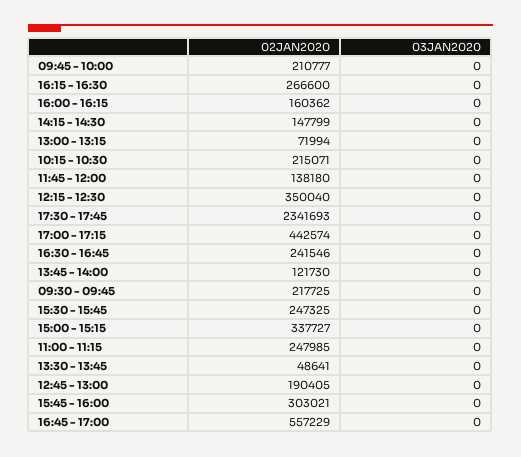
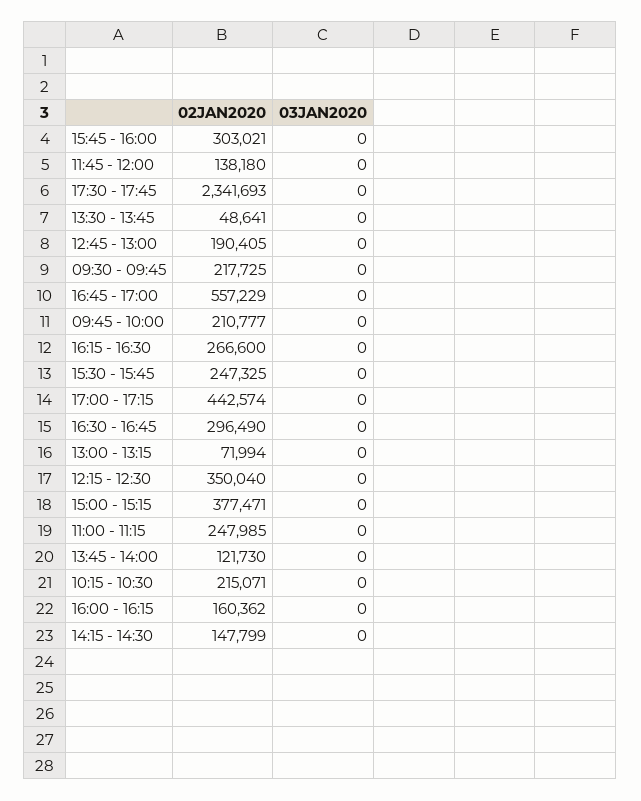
  {
    "02JAN2020": {
      "09:45 - 10:00": 210777,
      "16:15 - 16:30": 266600,
      "16:00 - 16:15": 160362,
      "14:15 - 14:30": 147799,
      "13:00 - 13:15": 71994,
      "10:15 - 10:30": 215071,
      "11:45 - 12:00": 138180,
      "12:15 - 12:30": 350040,
      "17:30 - 17:45": 2341693,
      "17:00 - 17:15": 442574,
-     "16:30 - 16:45": 241546,
+     "16:30 - 16:45": 296490,
      "13:45 - 14:00": 121730,
      "09:30 - 09:45": 217725,
      "15:30 - 15:45": 247325,
-     "15:00 - 15:15": 337727,
+     "15:00 - 15:15": 377471,
      "11:00 - 11:15": 247985,
      "13:30 - 13:45": 48641,
      "12:45 - 13:00": 190405,
      "15:45 - 16:00": 303021,
      "16:45 - 17:00": 557229
    },
    "03JAN2020": {
      "09:45 - 10:00": 0,
      "16:15 - 16:30": 0,
      "16:00 - 16:15": 0,
      "14:15 - 14:30": 0,
      "13:00 - 13:15": 0,
      "10:15 - 10:30": 0,
      "11:45 - 12:00": 0,
      "12:15 - 12:30": 0,
      "17:30 - 17:45": 0,
      "17:00 - 17:15": 0,
      "16:30 - 16:45": 0,
      "13:45 - 14:00": 0,
      "09:30 - 09:45": 0,
      "15:30 - 15:45": 0,
      "15:00 - 15:15": 0,
      "11:00 - 11:15": 0,
      "13:30 - 13:45": 0,
      "12:45 - 13:00": 0,
      "15:45 - 16:00": 0,
      "16:45 - 17:00": 0
    }
  }

